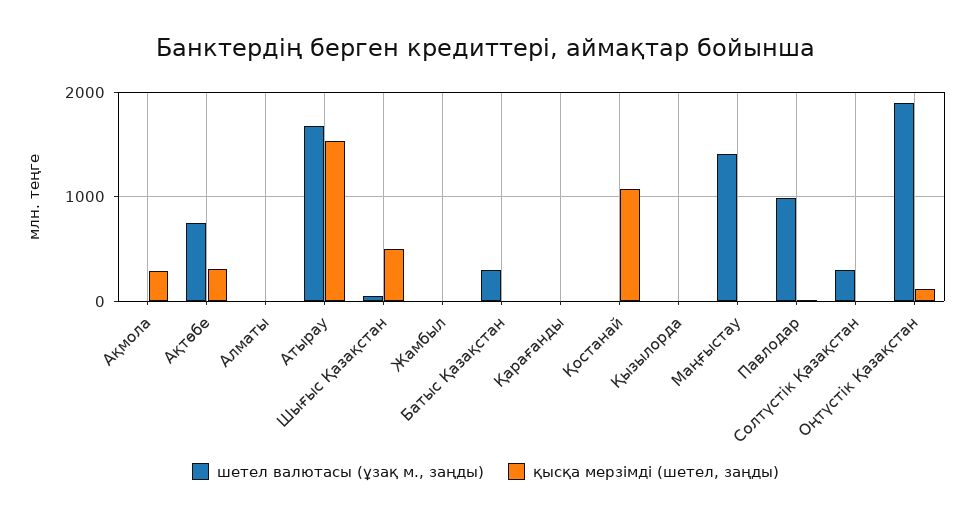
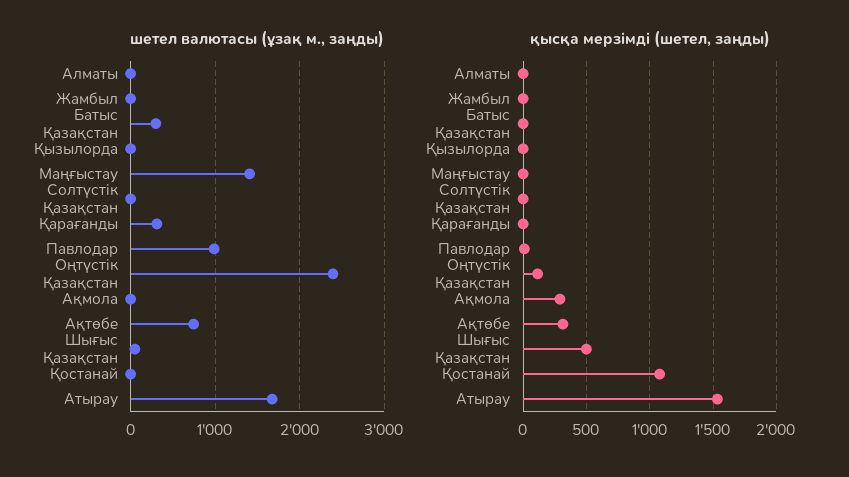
  {
    "шетел валютасы (ұзақ м., заңды)": {
      "Ақмола": 0,
      "Ақтөбе": 700,
      "Алматы": 0,
      "Атырау": 1700,
      "Шығыс Қазақстан": 100,
      "Жамбыл": 0,
      "Батыс Қазақстан": 300,
-     "Қарағанды": 0,
+     "Қарағанды": 300,
      "Қостанай": 0,
      "Қызылорда": 0,
      "Маңғыстау": 1400,
      "Павлодар": 1000,
-     "Солтүстік Қазақстан": 300,
+     "Солтүстік Қазақстан": 0,
-     "Оңтүстік Қазақстан": 1900
+     "Оңтүстік Қазақстан": 2400
    },
    "қысқа мерзімді (шетел, заңды)": {
      "Ақмола": 300,
      "Ақтөбе": 300,
      "Алматы": 0,
      "Атырау": 1550,
      "Шығыс Қазақстан": 500,
      "Жамбыл": 0,
      "Батыс Қазақстан": 0,
      "Қарағанды": 0,
      "Қостанай": 1100,
      "Қызылорда": 0,
      "Маңғыстау": 0,
      "Павлодар": 0,
      "Солтүстік Қазақстан": 0,
      "Оңтүстік Қазақстан": 100
    }
  }

